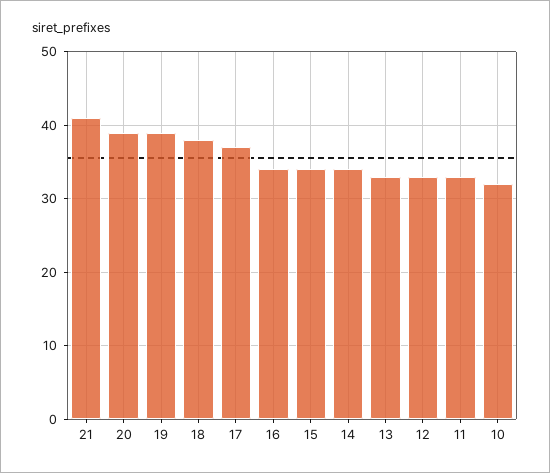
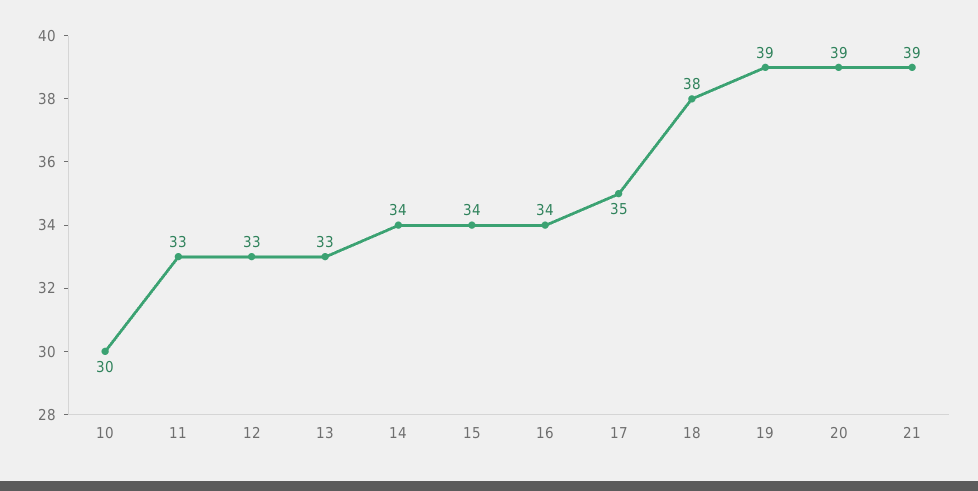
  {
-   "21": 41,
+   "21": 39,
    "20": 39,
    "19": 39,
    "18": 38,
-   "17": 37,
+   "17": 35,
    "16": 34,
    "15": 34,
    "14": 34,
    "13": 33,
    "12": 33,
    "11": 33,
-   "10": 32
+   "10": 30
  }

